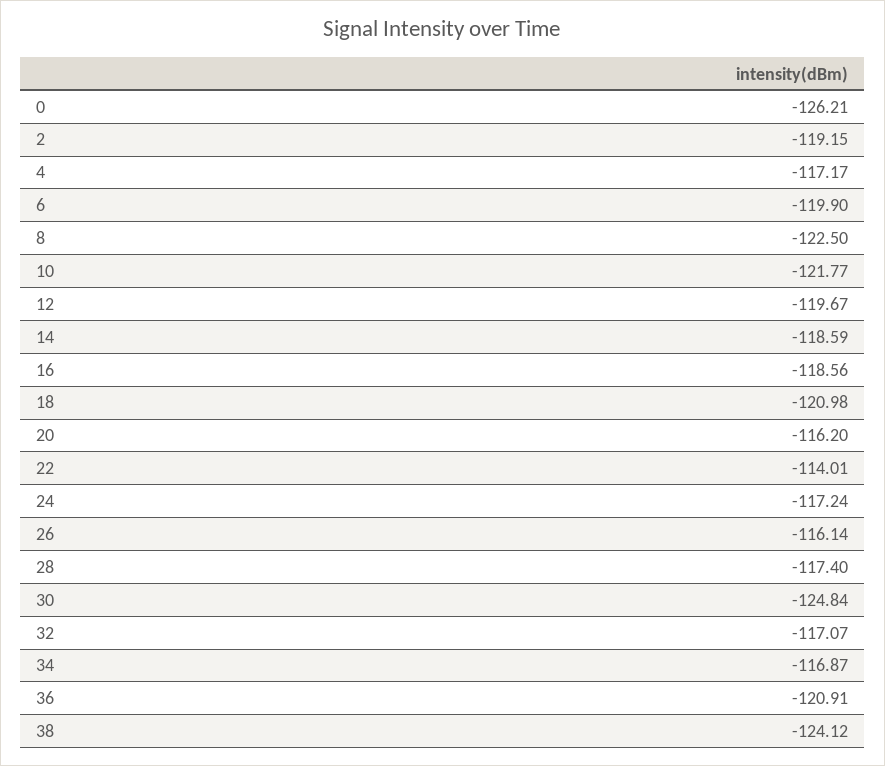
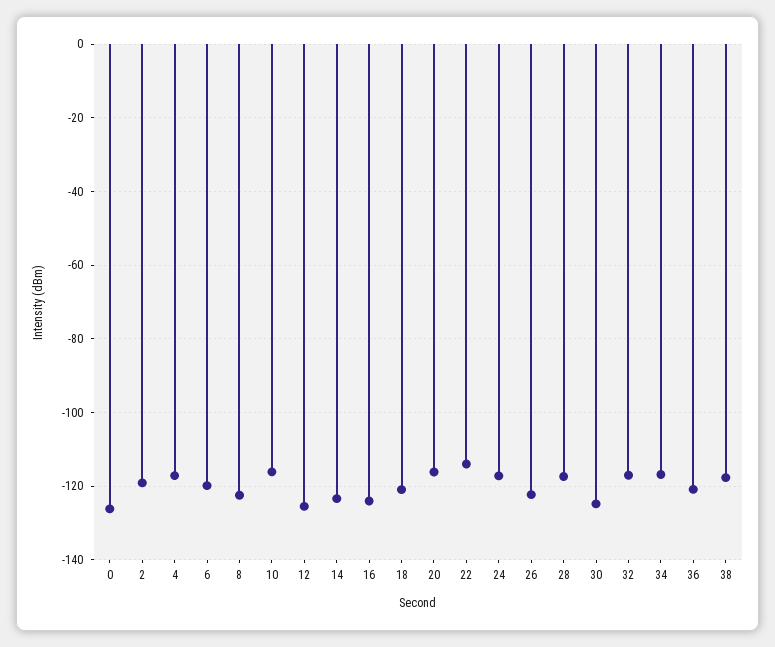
  {
    "0": -126.21,
    "2": -119.15,
    "4": -117.17,
    "6": -119.9,
    "8": -122.5,
-   "10": -121.77,
+   "10": -116,
-   "12": -119.67,
+   "12": -126,
-   "14": -118.59,
+   "14": -124,
-   "16": -118.56,
+   "16": -124,
    "18": -120.98,
    "20": -116.2,
    "22": -114.01,
    "24": -117.24,
-   "26": -116.14,
+   "26": -122,
    "28": -117.4,
    "30": -124.84,
    "32": -117.07,
    "34": -116.87,
    "36": -120.91,
-   "38": -124.12
+   "38": -118
  }

